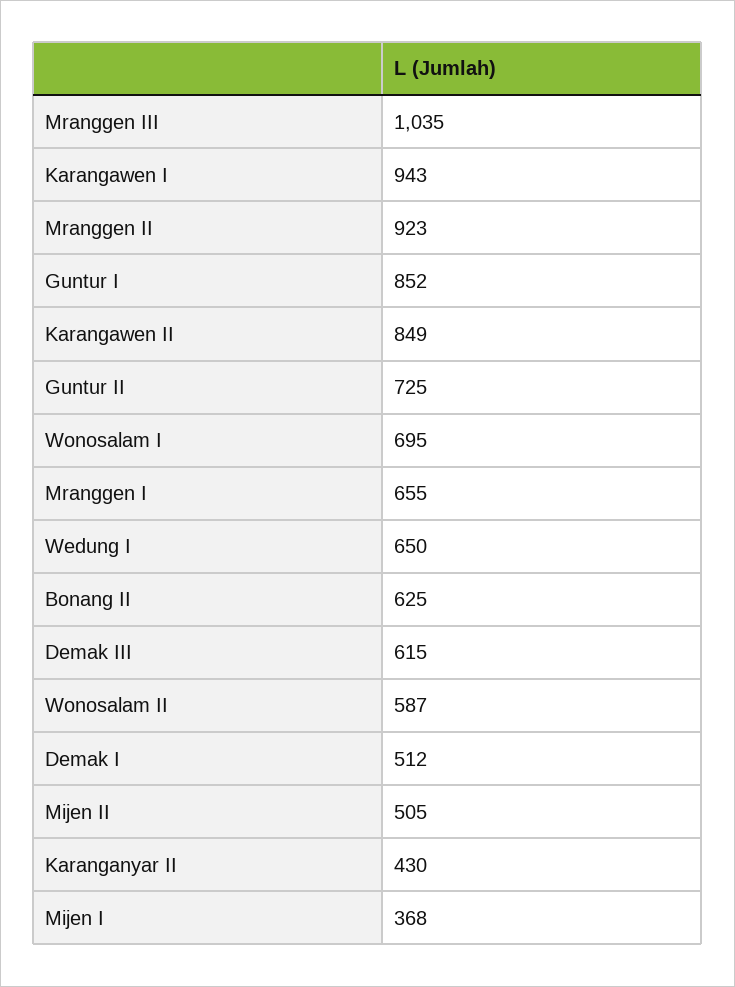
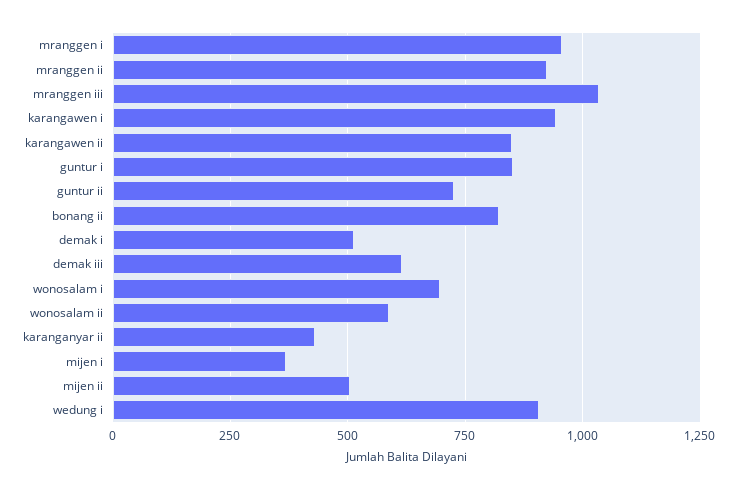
  {
    "Mranggen III": 1035,
    "Karangawen I": 943,
    "Mranggen II": 923,
    "Guntur I": 852,
    "Karangawen II": 849,
    "Guntur II": 725,
    "Wonosalam I": 695,
-   "Mranggen I": 655,
+   "Mranggen I": 950,
-   "Wedung I": 650,
+   "Wedung I": 900,
-   "Bonang II": 625,
+   "Bonang II": 825,
    "Demak III": 615,
    "Wonosalam II": 587,
    "Demak I": 512,
    "Mijen II": 505,
    "Karanganyar II": 430,
    "Mijen I": 368
  }

